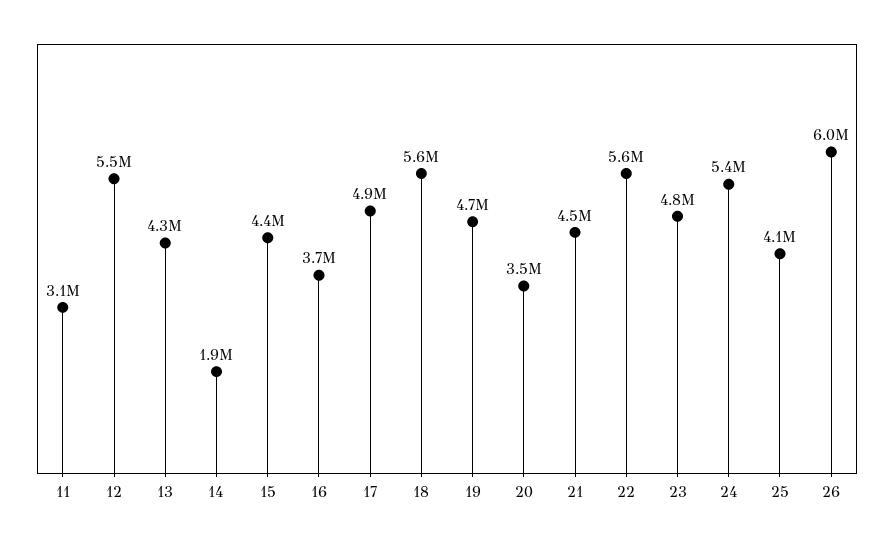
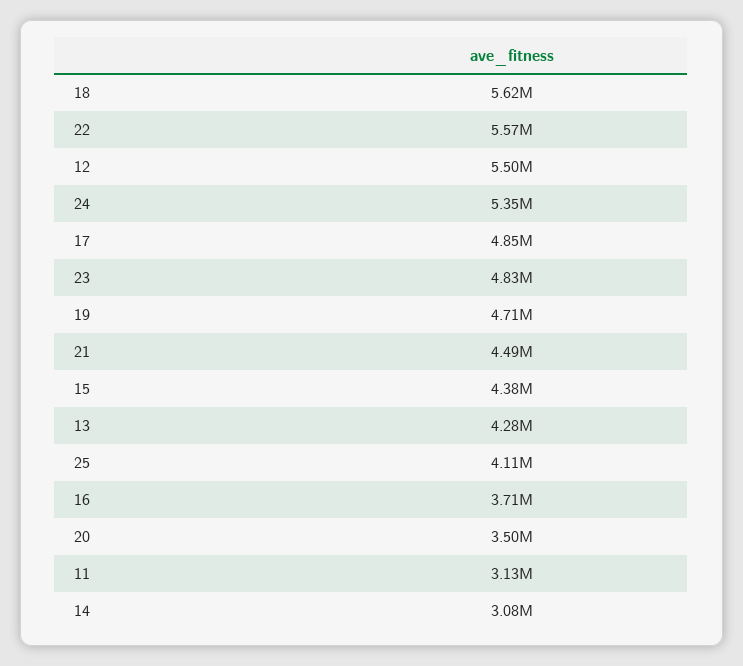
  {
    "11": 3130000,
    "12": 5500000,
    "13": 4280000,
-   "14": 1900000,
+   "14": 3080000,
    "15": 4380000,
    "16": 3710000,
    "17": 4850000,
    "18": 5620000,
    "19": 4710000,
    "20": 3500000,
    "21": 4490000,
    "22": 5570000,
    "23": 4830000,
    "24": 5350000,
-   "25": 4110000,
+   "25": 4110000
-   "26": 6000000
  }

